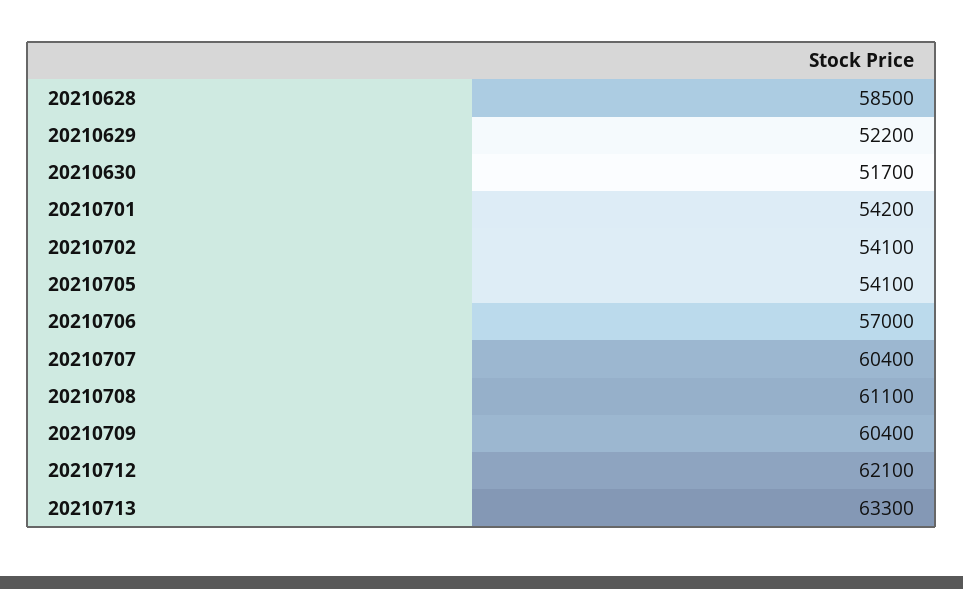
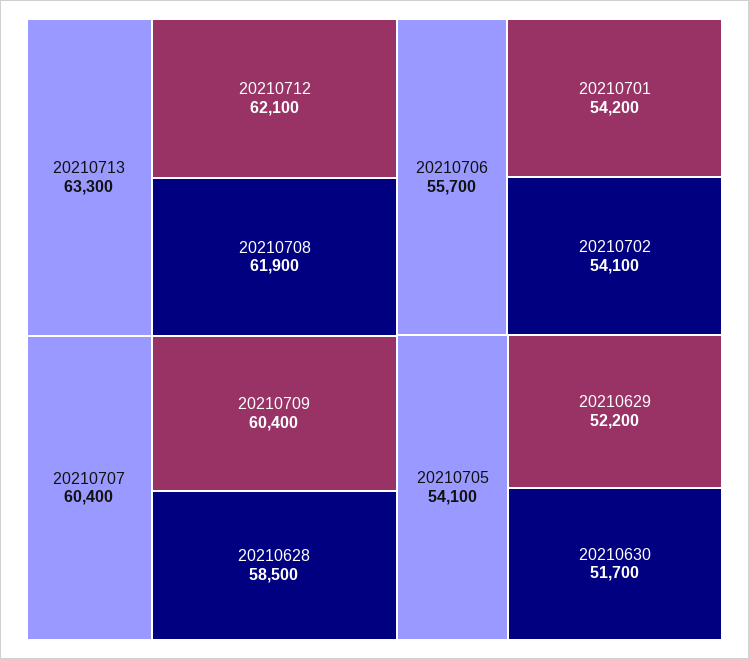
  {
    "20210628": 58500,
    "20210629": 52200,
    "20210630": 51700,
    "20210701": 54200,
    "20210702": 54100,
    "20210705": 54100,
-   "20210706": 57000,
+   "20210706": 55700,
    "20210707": 60400,
-   "20210708": 61100,
+   "20210708": 61900,
    "20210709": 60400,
    "20210712": 62100,
    "20210713": 63300
  }

